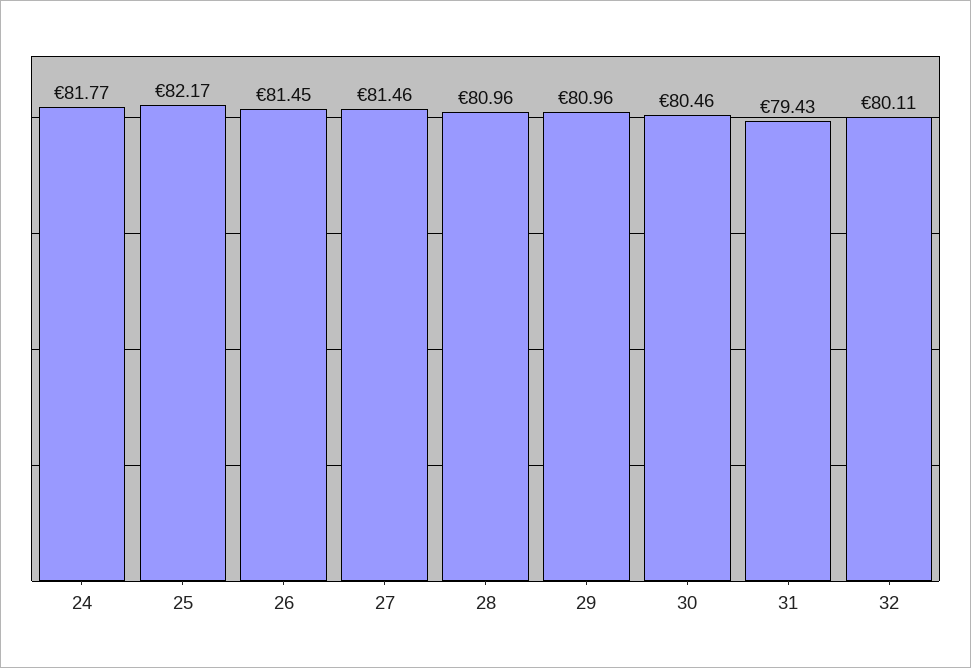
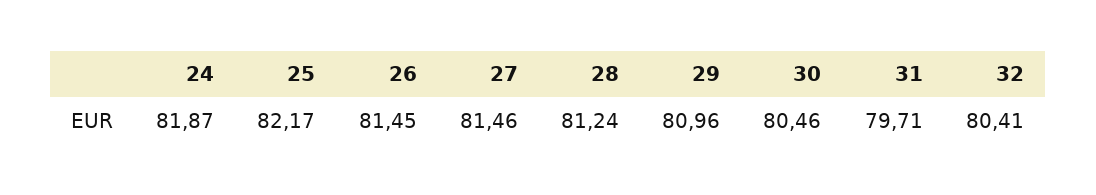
  {
-   "24": 81.77,
+   "24": 81.87,
    "25": 82.17,
    "26": 81.45,
    "27": 81.46,
-   "28": 80.96,
+   "28": 81.24,
    "29": 80.96,
    "30": 80.46,
-   "31": 79.43,
+   "31": 79.71,
-   "32": 80.11
+   "32": 80.41
  }

